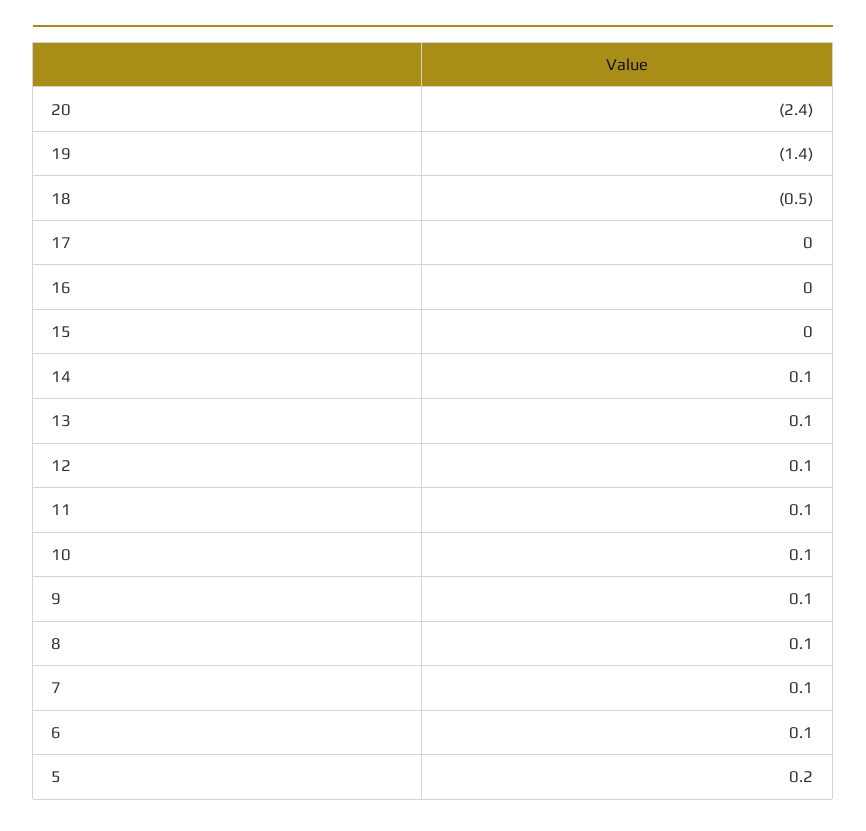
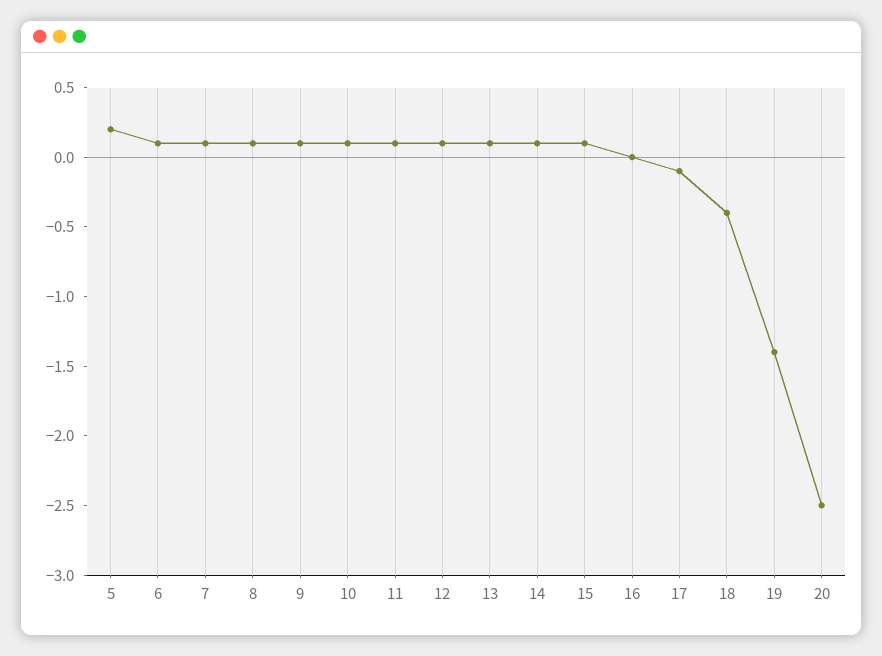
  {
-   "20": -2.4,
+   "20": -2.5,
    "19": -1.4,
-   "18": -0.5,
+   "18": -0.4,
-   "17": 0,
+   "17": -0.1,
    "16": 0,
-   "15": 0,
+   "15": 0.1,
    "14": 0.1,
    "13": 0.1,
    "12": 0.1,
    "11": 0.1,
    "10": 0.1,
    "9": 0.1,
    "8": 0.1,
    "7": 0.1,
    "6": 0.1,
    "5": 0.2
  }

